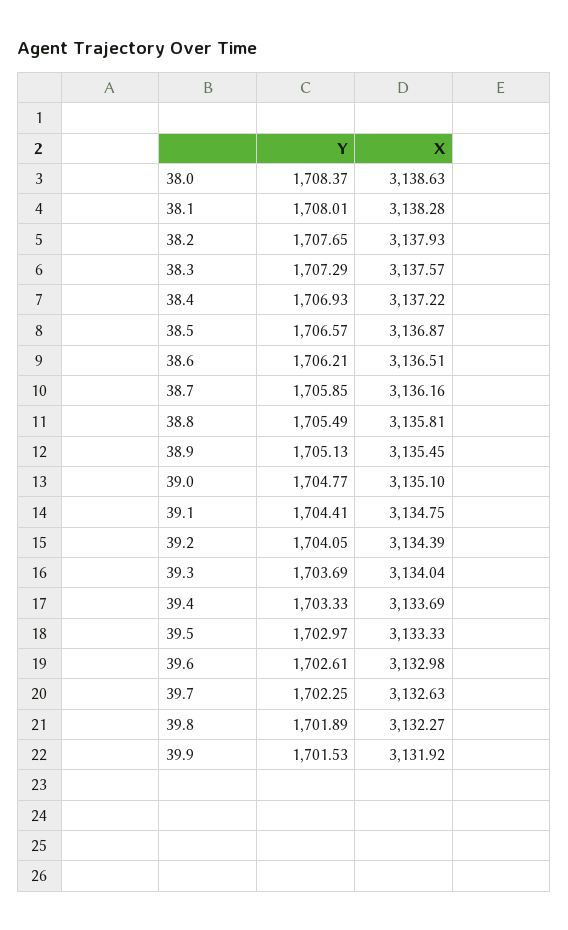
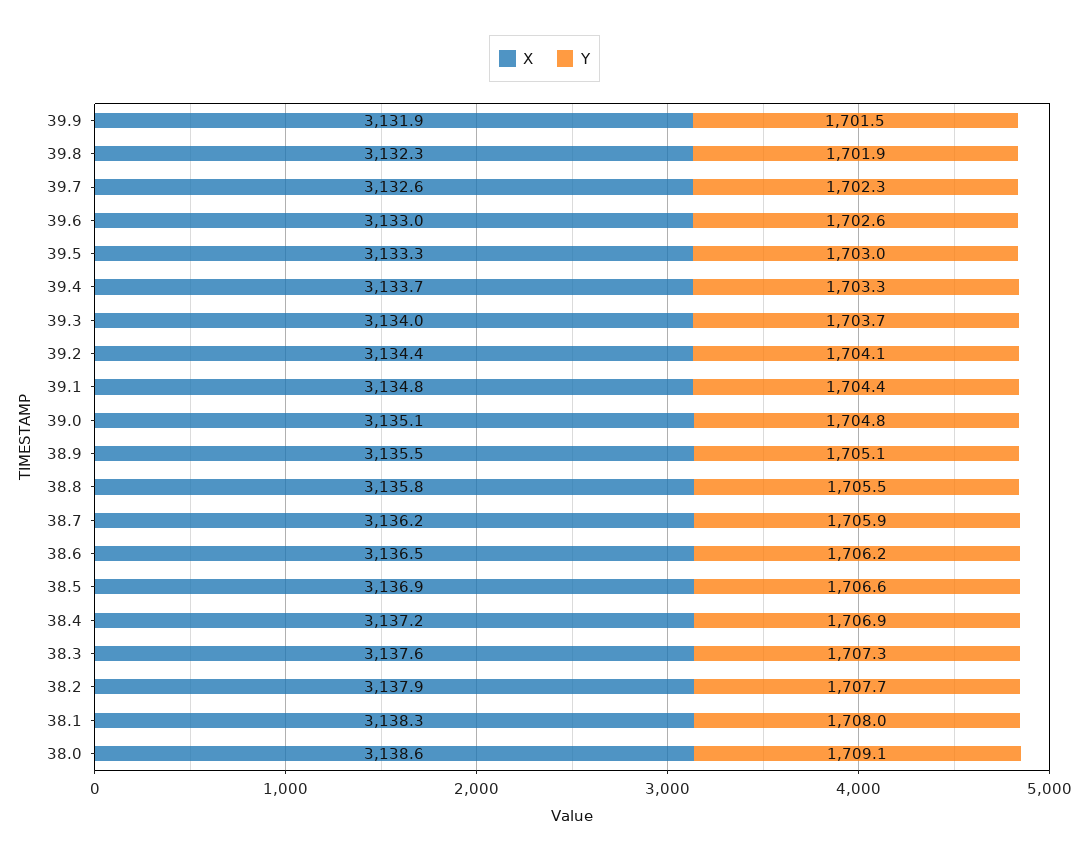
  {
    "Y": {
-     "38.0": 1708.37,
+     "38.0": 1709.1,
      "38.1": 1708.01,
      "38.2": 1707.65,
      "38.3": 1707.29,
      "38.4": 1706.93,
      "38.5": 1706.57,
      "38.6": 1706.21,
      "38.7": 1705.85,
      "38.8": 1705.49,
      "38.9": 1705.13,
      "39.0": 1704.77,
      "39.1": 1704.41,
      "39.2": 1704.05,
      "39.3": 1703.69,
      "39.4": 1703.33,
      "39.5": 1702.97,
      "39.6": 1702.61,
      "39.7": 1702.25,
      "39.8": 1701.89,
      "39.9": 1701.53
    },
    "X": {
      "38.0": 3138.63,
      "38.1": 3138.28,
      "38.2": 3137.93,
      "38.3": 3137.57,
      "38.4": 3137.22,
      "38.5": 3136.87,
      "38.6": 3136.51,
      "38.7": 3136.16,
      "38.8": 3135.81,
      "38.9": 3135.45,
      "39.0": 3135.1,
      "39.1": 3134.75,
      "39.2": 3134.39,
      "39.3": 3134.04,
      "39.4": 3133.69,
      "39.5": 3133.33,
      "39.6": 3132.98,
      "39.7": 3132.63,
      "39.8": 3132.27,
      "39.9": 3131.92
    }
  }

